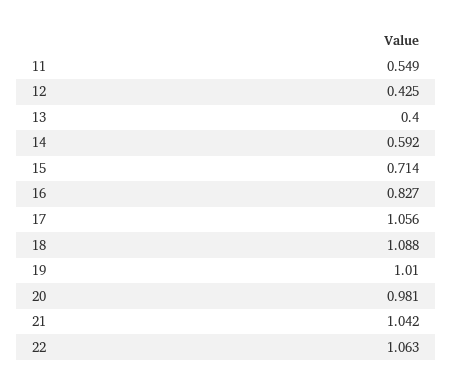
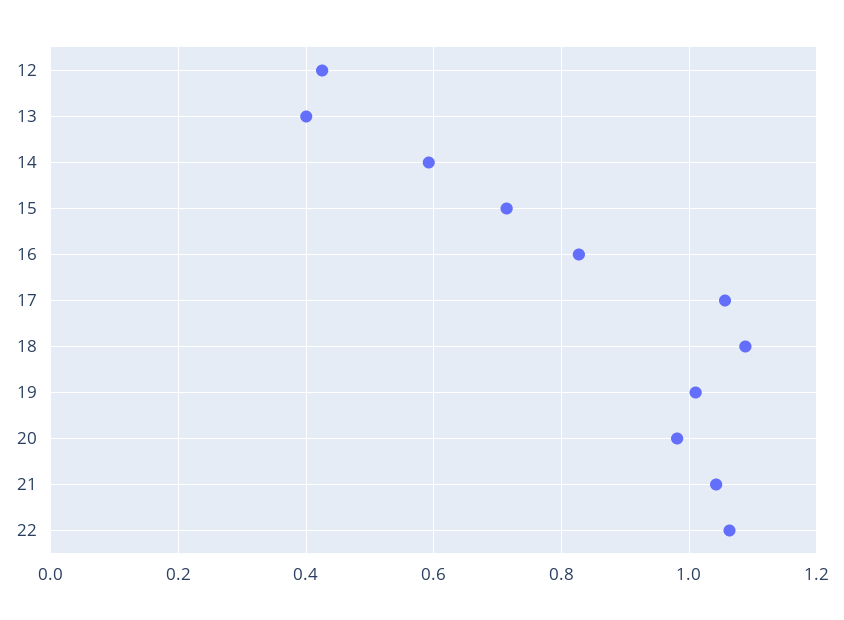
  {
-   "11": 0.549,
    "12": 0.425,
    "13": 0.4,
    "14": 0.592,
    "15": 0.714,
    "16": 0.827,
    "17": 1.056,
    "18": 1.088,
    "19": 1.01,
    "20": 0.981,
    "21": 1.042,
    "22": 1.063
  }

